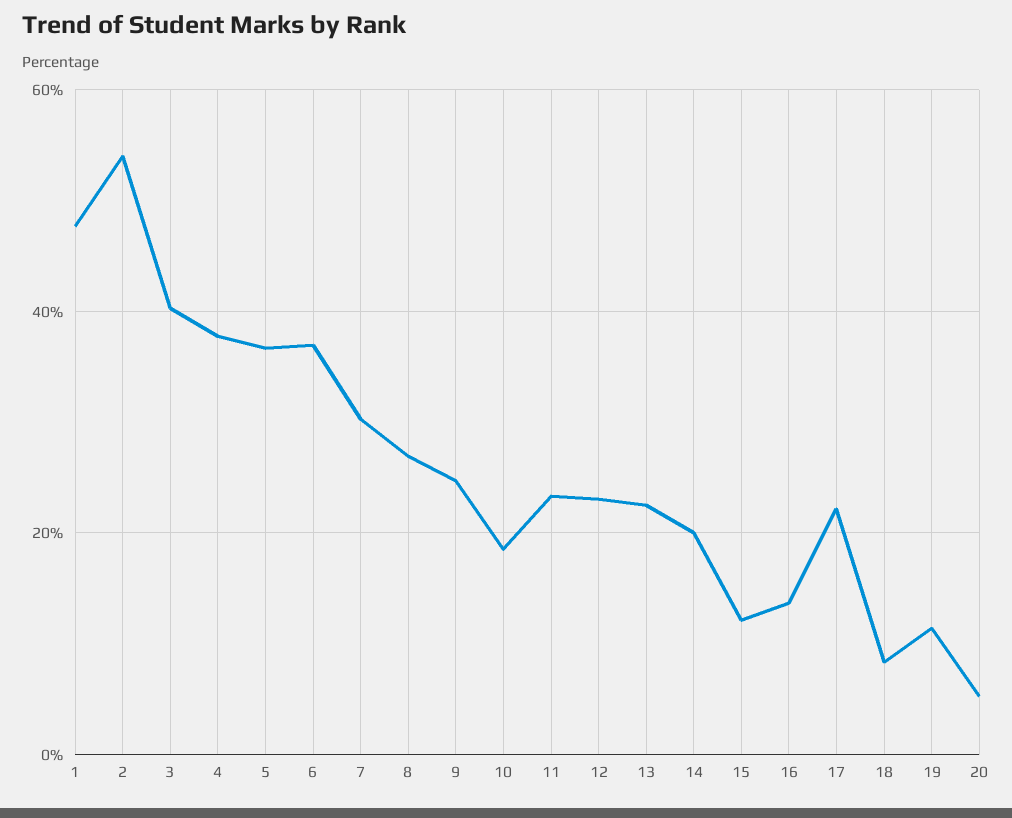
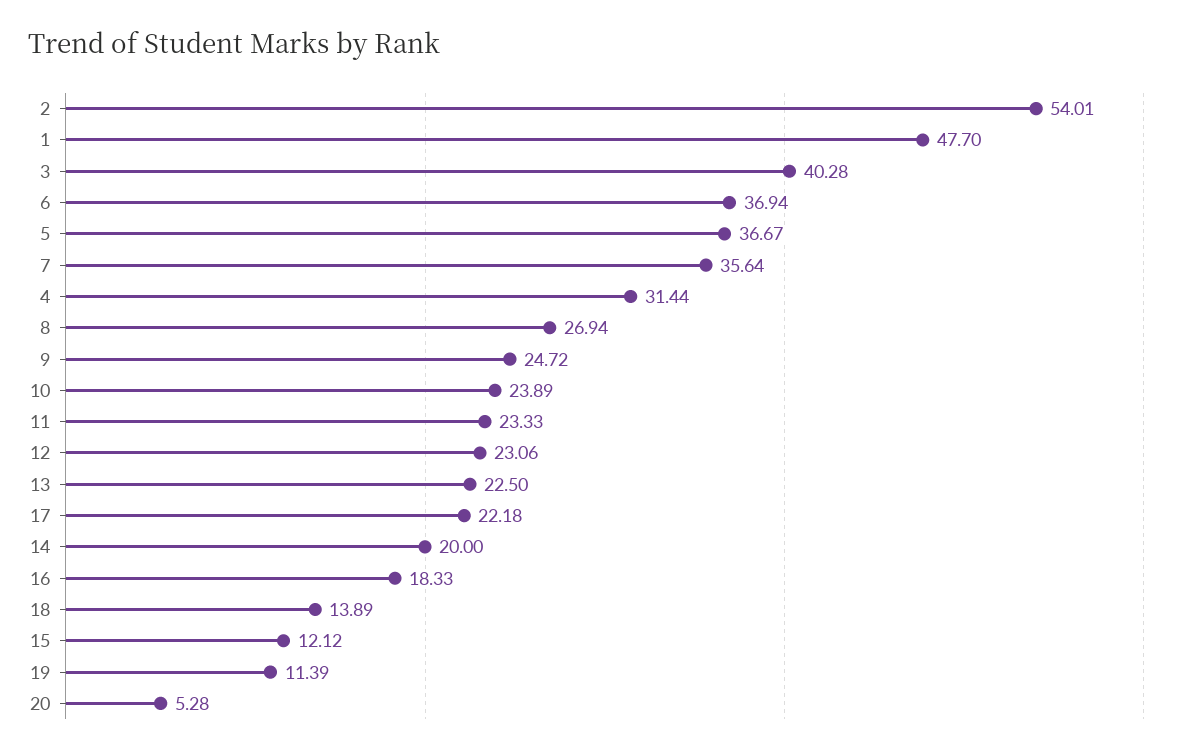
  {
    "1": 47.7,
    "2": 54.01,
    "3": 40.28,
-   "4": 38,
+   "4": 31.44,
    "5": 36.67,
    "6": 36.94,
-   "7": 30,
+   "7": 35.64,
    "8": 26.94,
    "9": 24.72,
-   "10": 18,
+   "10": 23.89,
    "11": 23.33,
    "12": 23.06,
    "13": 22.5,
    "14": 20,
    "15": 12.12,
-   "16": 14,
+   "16": 18.33,
    "17": 22.18,
-   "18": 8,
+   "18": 13.89,
    "19": 11.39,
    "20": 5.28
  }

